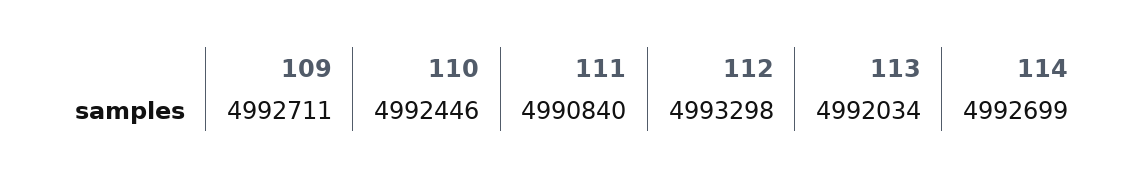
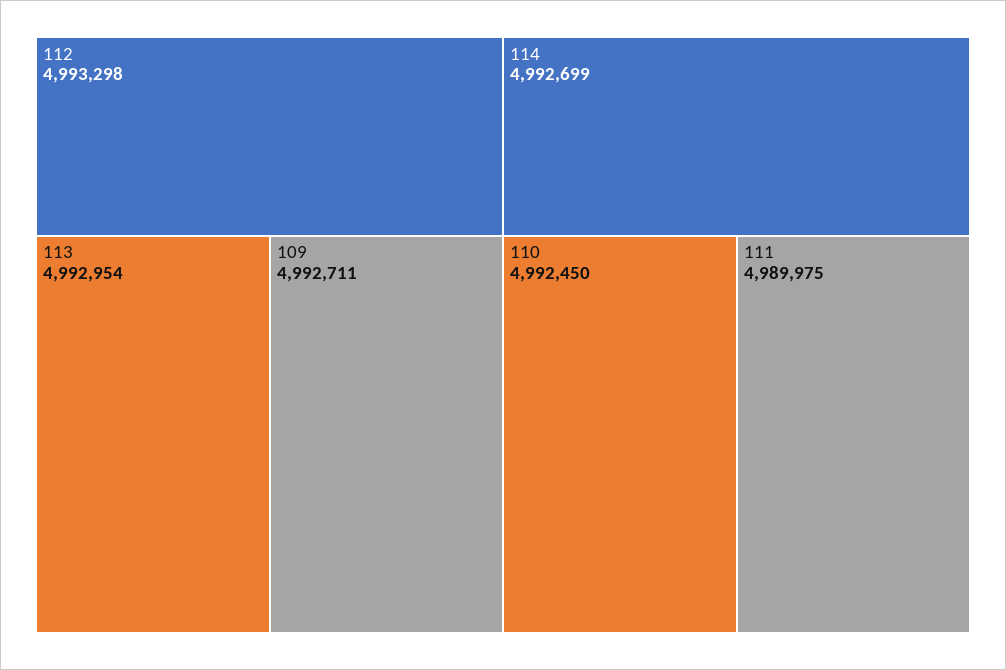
  {
    "109": 4992711,
-   "110": 4992446,
+   "110": 4992450,
-   "111": 4990840,
+   "111": 4989975,
    "112": 4993298,
-   "113": 4992034,
+   "113": 4992954,
    "114": 4992699
  }

